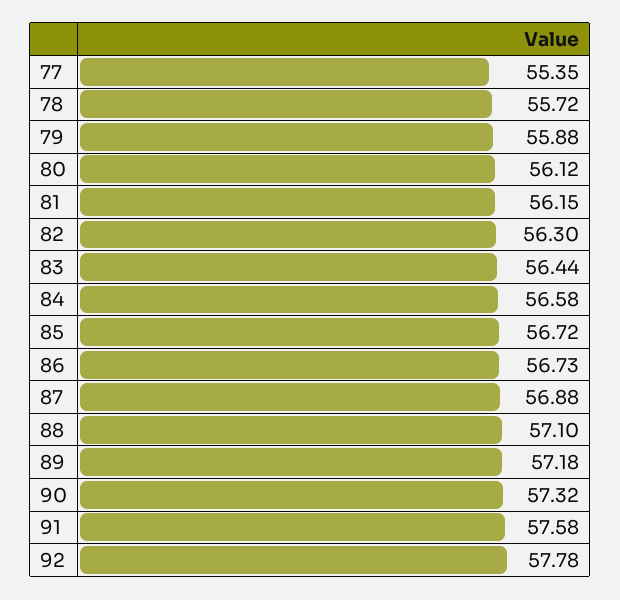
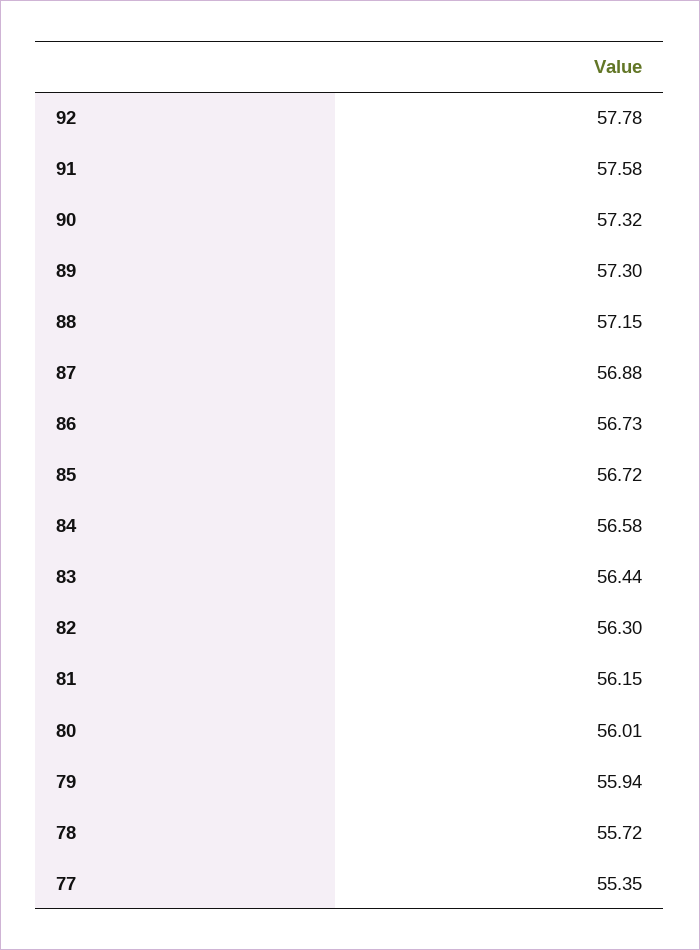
  {
    "77": 55.35,
    "78": 55.72,
-   "79": 55.88,
+   "79": 55.94,
-   "80": 56.12,
+   "80": 56.01,
    "81": 56.15,
    "82": 56.3,
    "83": 56.44,
    "84": 56.58,
    "85": 56.72,
    "86": 56.73,
    "87": 56.88,
-   "88": 57.1,
+   "88": 57.15,
-   "89": 57.18,
+   "89": 57.3,
    "90": 57.32,
    "91": 57.58,
    "92": 57.78
  }

